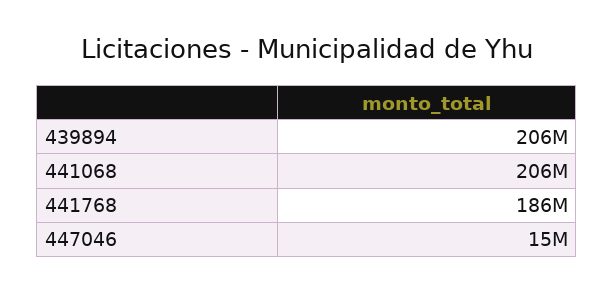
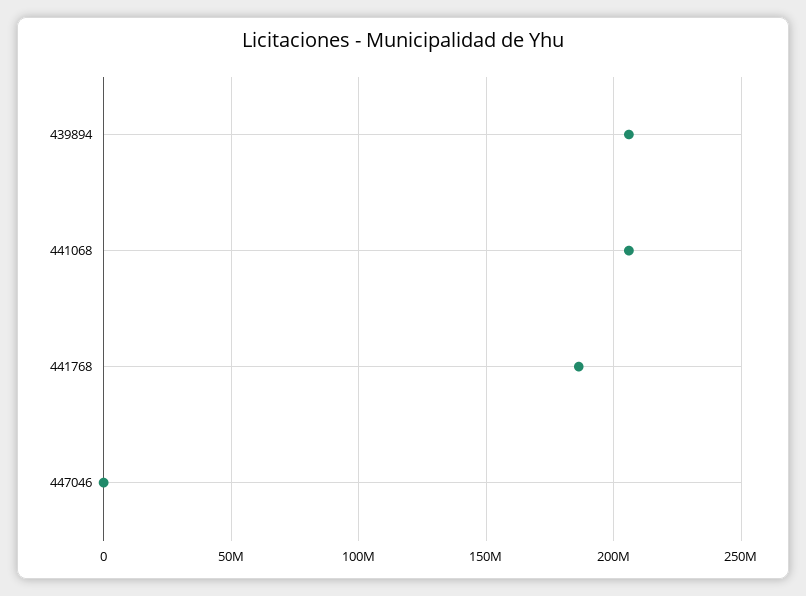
  {
    "439894": 206000000,
    "441068": 206000000,
    "441768": 186000000,
-   "447046": 15000000
+   "447046": 0
  }

